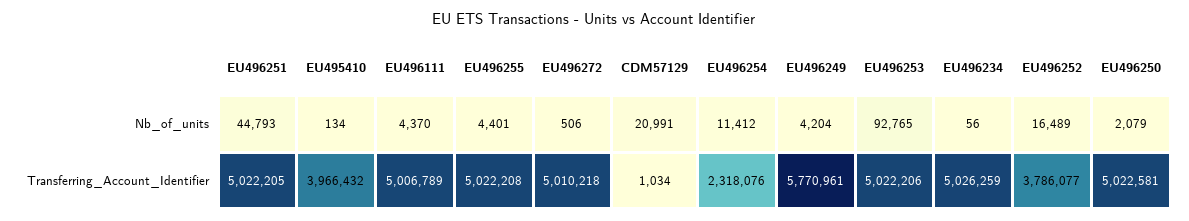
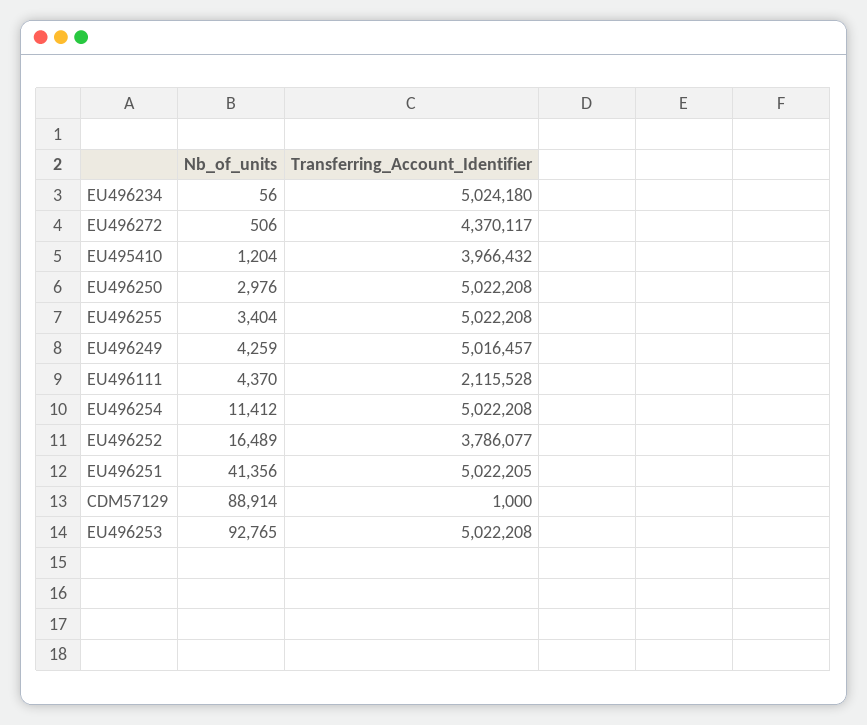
  {
    "EU496251": {
-     "Nb_of_units": 44793,
+     "Nb_of_units": 41356,
      "Transferring_Account_Identifier": 5022205
    },
    "EU495410": {
-     "Nb_of_units": 134,
+     "Nb_of_units": 1204,
      "Transferring_Account_Identifier": 3966432
    },
    "EU496111": {
      "Nb_of_units": 4370,
-     "Transferring_Account_Identifier": 5006789
+     "Transferring_Account_Identifier": 2115528
    },
    "EU496255": {
-     "Nb_of_units": 4401,
+     "Nb_of_units": 3404,
      "Transferring_Account_Identifier": 5022208
    },
    "EU496272": {
      "Nb_of_units": 506,
-     "Transferring_Account_Identifier": 5010218
+     "Transferring_Account_Identifier": 4370117
    },
    "CDM57129": {
-     "Nb_of_units": 20991,
+     "Nb_of_units": 88914,
-     "Transferring_Account_Identifier": 1034
+     "Transferring_Account_Identifier": 1000
    },
    "EU496254": {
      "Nb_of_units": 11412,
-     "Transferring_Account_Identifier": 2318076
+     "Transferring_Account_Identifier": 5022208
    },
    "EU496249": {
-     "Nb_of_units": 4204,
+     "Nb_of_units": 4259,
-     "Transferring_Account_Identifier": 5770961
+     "Transferring_Account_Identifier": 5016457
    },
    "EU496253": {
      "Nb_of_units": 92765,
-     "Transferring_Account_Identifier": 5022206
+     "Transferring_Account_Identifier": 5022208
    },
    "EU496234": {
      "Nb_of_units": 56,
-     "Transferring_Account_Identifier": 5026259
+     "Transferring_Account_Identifier": 5024180
    },
    "EU496252": {
      "Nb_of_units": 16489,
      "Transferring_Account_Identifier": 3786077
    },
    "EU496250": {
-     "Nb_of_units": 2079,
+     "Nb_of_units": 2976,
-     "Transferring_Account_Identifier": 5022581
+     "Transferring_Account_Identifier": 5022208
    }
  }

